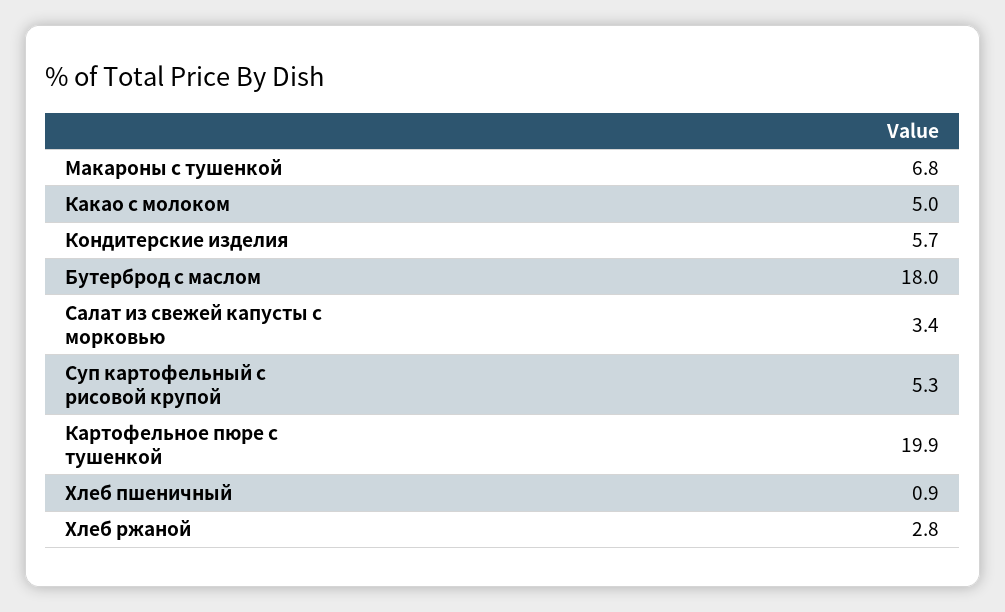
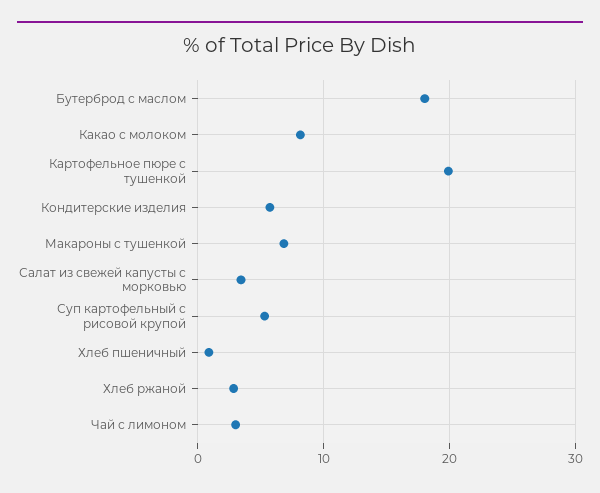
  {
    "Макароны с тушенкой": 6.8,
-   "Какао с молоком": 5,
+   "Какао с молоком": 8,
    "Кондитерские изделия": 5.7,
    "Бутерброд с маслом": 18,
    "Салат из свежей капусты с морковью": 3.4,
    "Суп картофельный с рисовой крупой": 5.3,
    "Картофельное пюре с тушенкой": 19.9,
    "Хлеб пшеничный": 0.9,
-   "Хлеб ржаной": 2.8
+   "Хлеб ржаной": 2.8,
+   "Чай с лимоном": 3
  }

